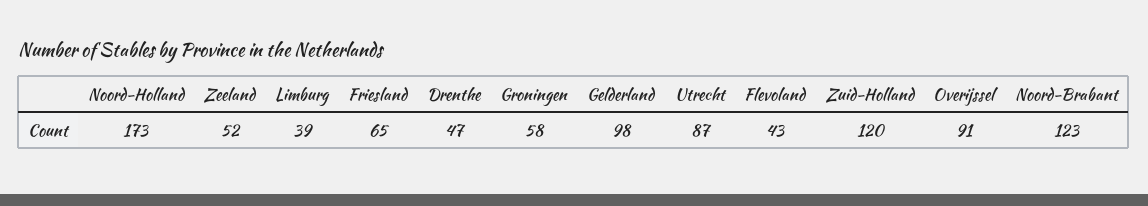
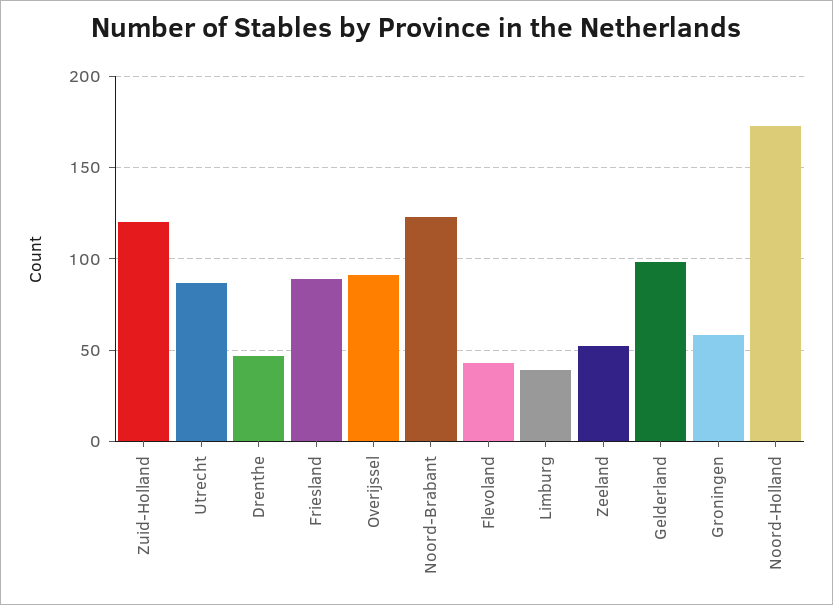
  {
    "Noord-Holland": 173,
    "Zeeland": 52,
    "Limburg": 39,
-   "Friesland": 65,
+   "Friesland": 90,
    "Drenthe": 47,
    "Groningen": 58,
    "Gelderland": 98,
    "Utrecht": 87,
    "Flevoland": 43,
    "Zuid-Holland": 120,
    "Overijssel": 91,
    "Noord-Brabant": 123
  }

